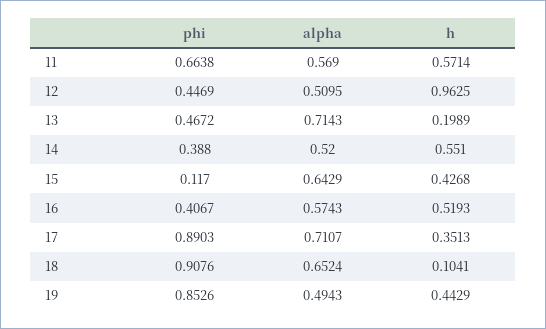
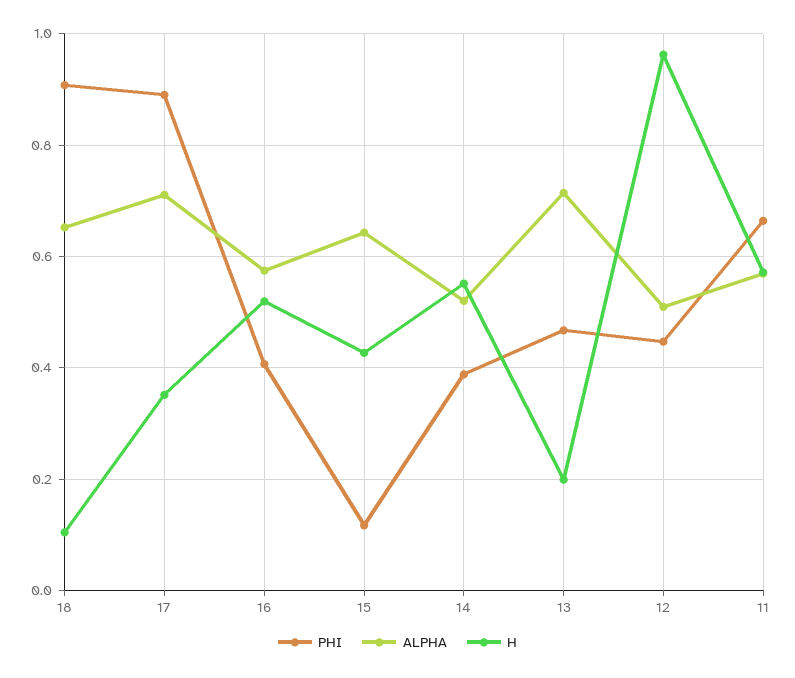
  {
    "phi": {
      "11": 0.6638,
      "12": 0.4469,
      "13": 0.4672,
      "14": 0.388,
      "15": 0.117,
      "16": 0.4067,
      "17": 0.8903,
-     "18": 0.9076,
+     "18": 0.9076
-     "19": 0.8526
    },
    "alpha": {
      "11": 0.569,
      "12": 0.5095,
      "13": 0.7143,
      "14": 0.52,
      "15": 0.6429,
      "16": 0.5743,
      "17": 0.7107,
-     "18": 0.6524,
+     "18": 0.6524
-     "19": 0.4943
    },
    "h": {
      "11": 0.5714,
      "12": 0.9625,
      "13": 0.1989,
      "14": 0.551,
      "15": 0.4268,
      "16": 0.5193,
      "17": 0.3513,
-     "18": 0.1041,
+     "18": 0.1041
-     "19": 0.4429
    }
  }

